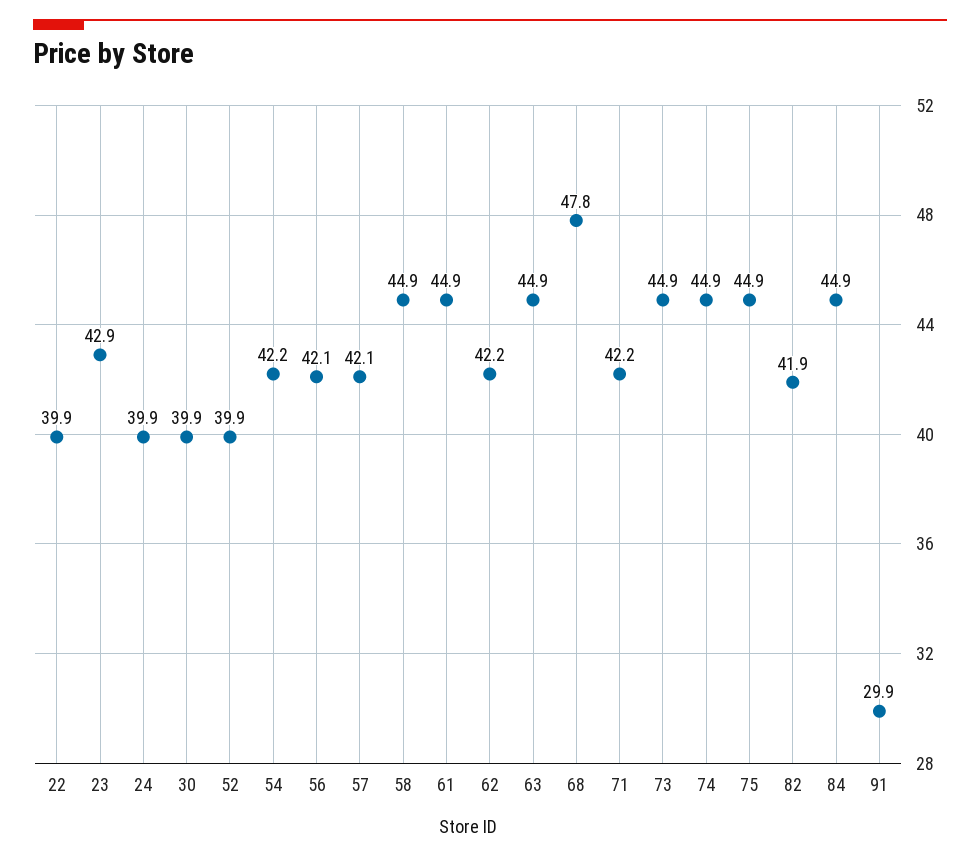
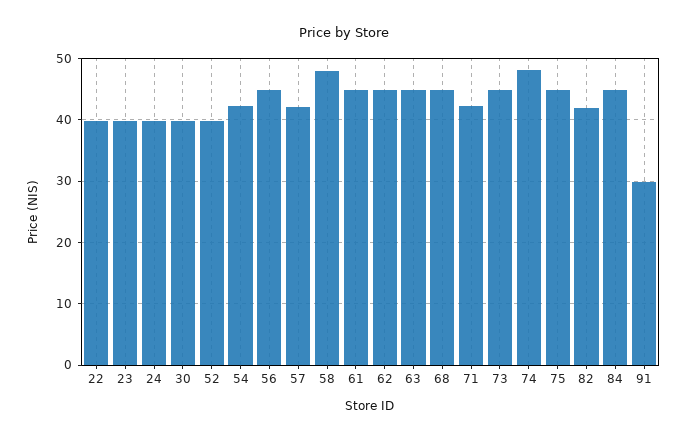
  {
    "22": 39.9,
-   "23": 42.9,
+   "23": 40,
    "24": 39.9,
    "30": 39.9,
    "52": 39.9,
    "54": 42.2,
-   "56": 42.1,
+   "56": 45,
    "57": 42.1,
-   "58": 44.9,
+   "58": 48,
    "61": 44.9,
-   "62": 42.2,
+   "62": 45,
    "63": 44.9,
-   "68": 47.8,
+   "68": 45,
    "71": 42.2,
    "73": 44.9,
-   "74": 44.9,
+   "74": 48,
    "75": 44.9,
    "82": 41.9,
    "84": 44.9,
    "91": 29.9
  }

